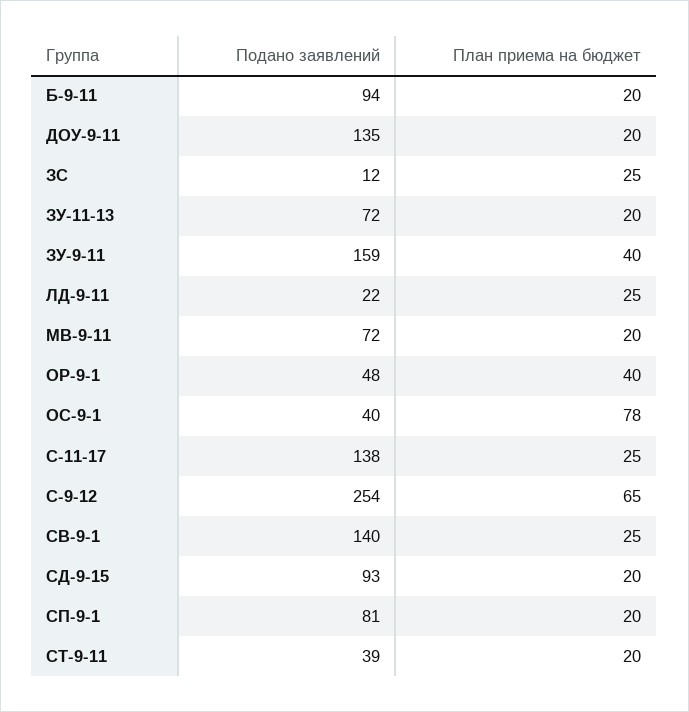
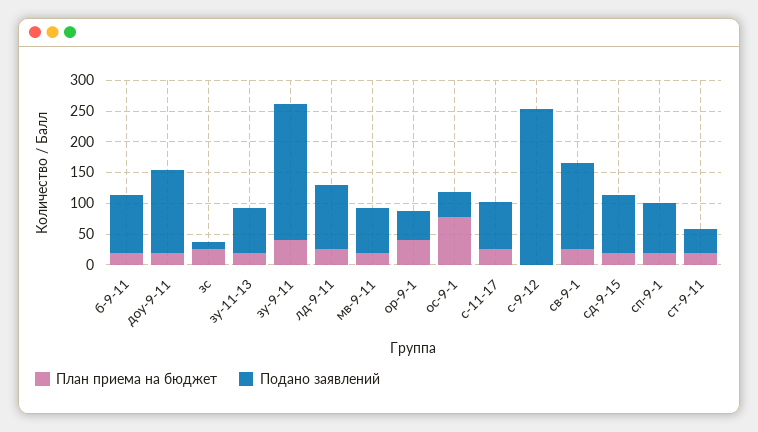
  {
    "Подано заявлений": {
      "Б-9-11": 94,
      "ДОУ-9-11": 135,
      "ЗС": 12,
      "ЗУ-11-13": 72,
-     "ЗУ-9-11": 159,
+     "ЗУ-9-11": 225,
-     "ЛД-9-11": 22,
+     "ЛД-9-11": 100,
      "МВ-9-11": 72,
      "ОР-9-1": 48,
      "ОС-9-1": 40,
-     "С-11-17": 138,
+     "С-11-17": 75,
      "С-9-12": 254,
      "СВ-9-1": 140,
      "СД-9-15": 93,
      "СП-9-1": 81,
      "СТ-9-11": 39
    },
    "План приема на бюджет": {
      "Б-9-11": 20,
      "ДОУ-9-11": 20,
      "ЗС": 25,
      "ЗУ-11-13": 20,
      "ЗУ-9-11": 40,
      "ЛД-9-11": 25,
      "МВ-9-11": 20,
      "ОР-9-1": 40,
      "ОС-9-1": 78,
      "С-11-17": 25,
-     "С-9-12": 65,
+     "С-9-12": 0,
      "СВ-9-1": 25,
      "СД-9-15": 20,
      "СП-9-1": 20,
      "СТ-9-11": 20
    }
  }

